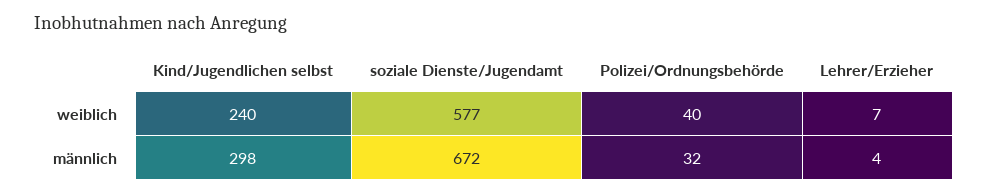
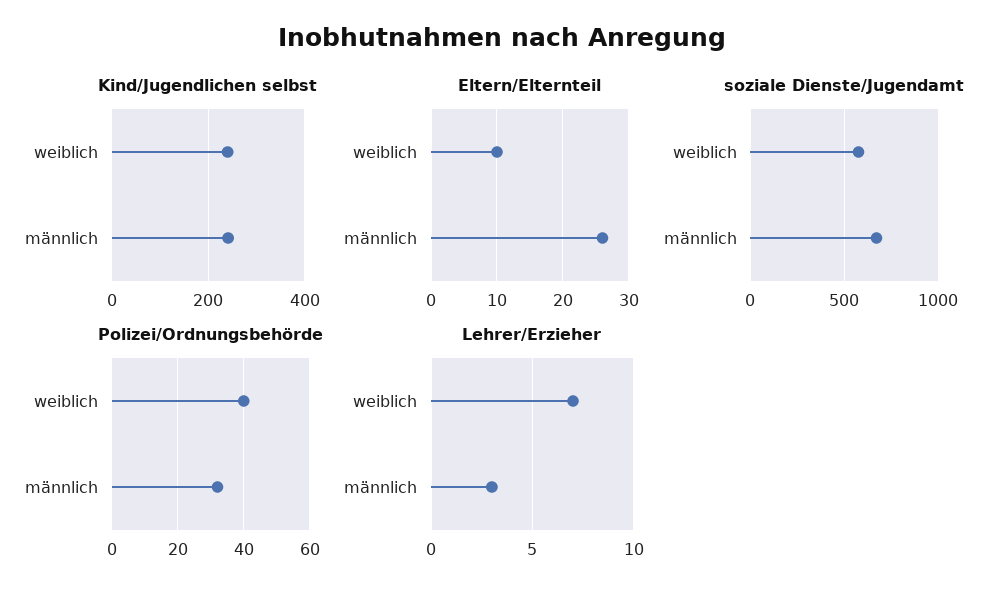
  {
    "Kind/Jugendlichen selbst": {
      "weiblich": 240,
-     "männlich": 298
+     "männlich": 240
    },
    "soziale Dienste/Jugendamt": {
      "weiblich": 577,
      "männlich": 672
    },
    "Polizei/Ordnungsbehörde": {
      "weiblich": 40,
      "männlich": 32
    },
    "Lehrer/Erzieher": {
      "weiblich": 7,
-     "männlich": 4
+     "männlich": 3
-   }
+   },
+   "Eltern/Elternteil": {
+     "weiblich": 10,
+     "männlich": 26
+   }
  }

